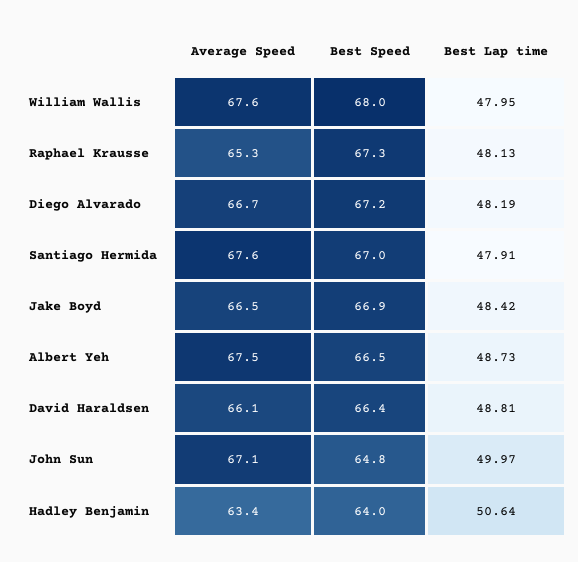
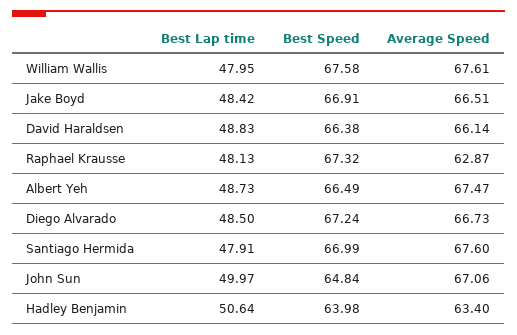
  {
    "Average Speed": {
      "William Wallis": 67.61,
-     "Raphael Krausse": 65.3,
+     "Raphael Krausse": 62.87,
      "Diego Alvarado": 66.73,
      "Santiago Hermida": 67.6,
      "Jake Boyd": 66.51,
      "Albert Yeh": 67.47,
      "David Haraldsen": 66.14,
      "John Sun": 67.06,
      "Hadley Benjamin": 63.4
    },
    "Best Speed": {
-     "William Wallis": 68,
+     "William Wallis": 67.58,
      "Raphael Krausse": 67.32,
      "Diego Alvarado": 67.24,
      "Santiago Hermida": 66.99,
      "Jake Boyd": 66.91,
      "Albert Yeh": 66.49,
      "David Haraldsen": 66.38,
      "John Sun": 64.84,
      "Hadley Benjamin": 63.98
    },
    "Best Lap time": {
      "William Wallis": 47.95,
      "Raphael Krausse": 48.13,
-     "Diego Alvarado": 48.19,
+     "Diego Alvarado": 48.5,
      "Santiago Hermida": 47.91,
      "Jake Boyd": 48.42,
      "Albert Yeh": 48.73,
-     "David Haraldsen": 48.81,
+     "David Haraldsen": 48.83,
      "John Sun": 49.97,
      "Hadley Benjamin": 50.64
    }
  }

